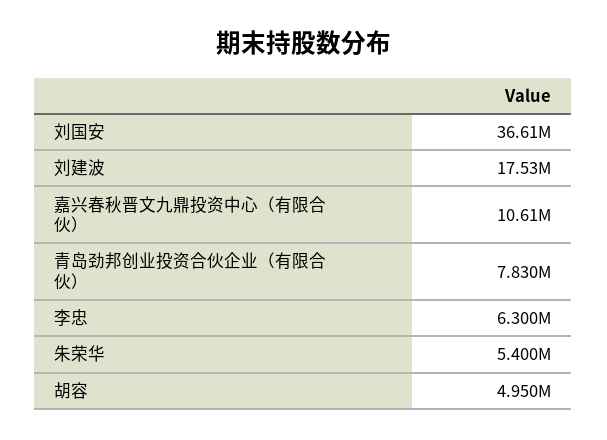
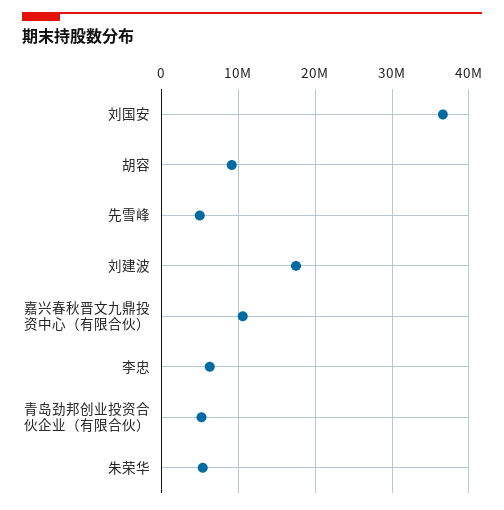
  {
    "刘国安": 36610000,
    "刘建波": 17530000,
    "嘉兴春秋晋文九鼎投资中心（有限合伙）": 10610000,
-   "青岛劲邦创业投资合伙企业（有限合伙）": 7830000,
+   "青岛劲邦创业投资合伙企业（有限合伙）": 5000000,
    "李忠": 6300000,
    "朱荣华": 5400000,
-   "胡容": 4950000
+   "胡容": 9000000,
+   "先雪峰": 5000000
  }

